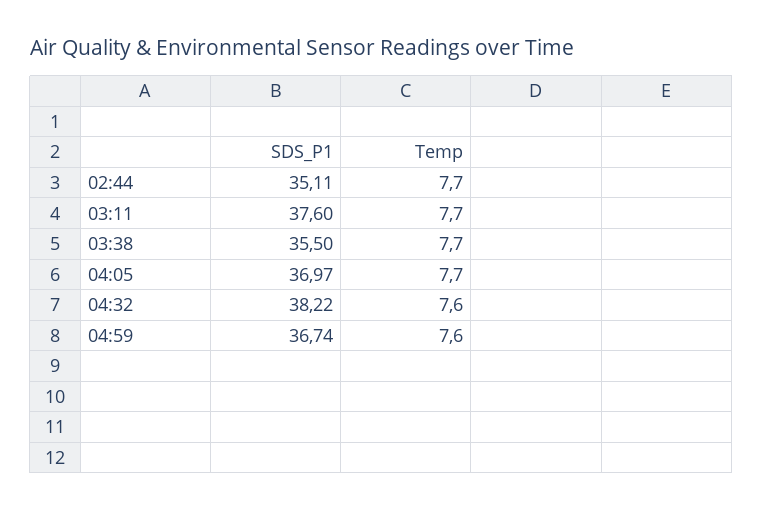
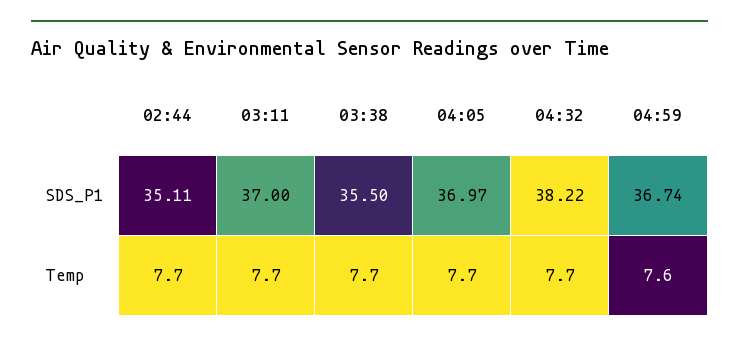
  {
    "SDS_P1": {
      "02:44": 35.11,
-     "03:11": 37.6,
+     "03:11": 37,
      "03:38": 35.5,
      "04:05": 36.97,
      "04:32": 38.22,
      "04:59": 36.74
    },
    "Temp": {
      "02:44": 7.7,
      "03:11": 7.7,
      "03:38": 7.7,
      "04:05": 7.7,
-     "04:32": 7.6,
+     "04:32": 7.7,
      "04:59": 7.6
    }
  }

